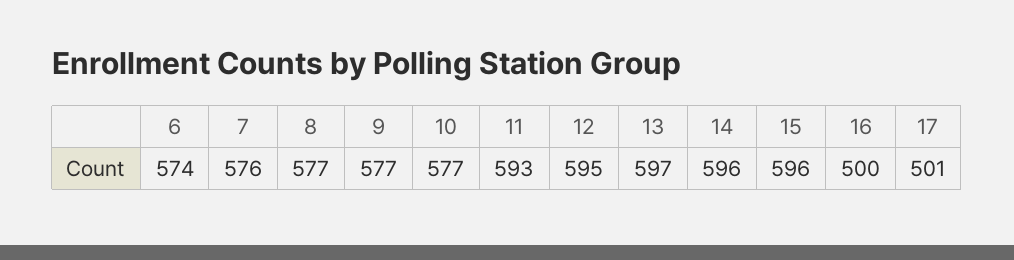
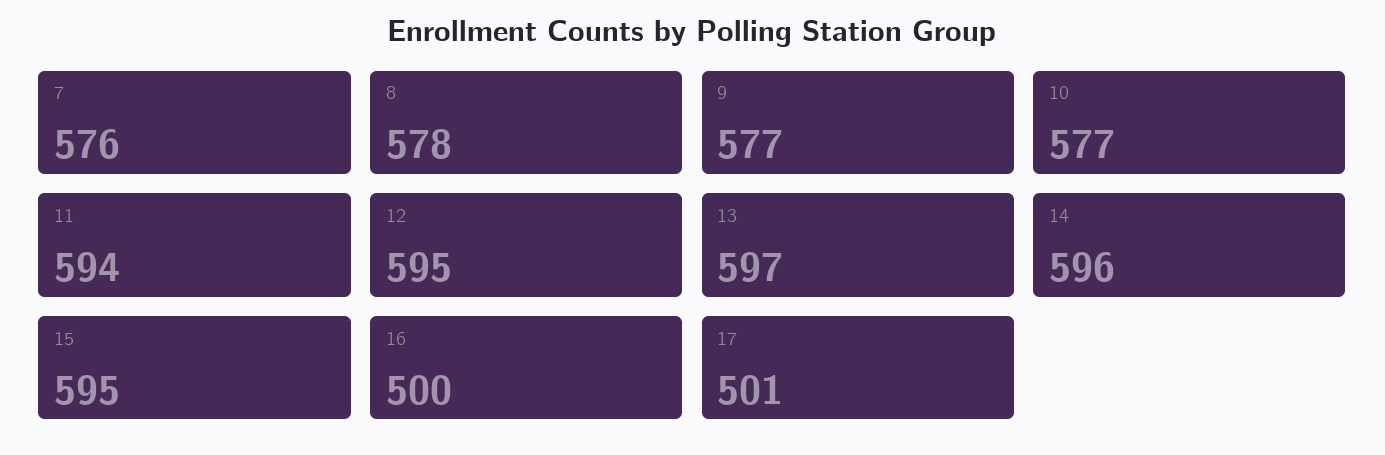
  {
-   "6": 574,
    "7": 576,
-   "8": 577,
+   "8": 578,
    "9": 577,
    "10": 577,
-   "11": 593,
+   "11": 594,
    "12": 595,
    "13": 597,
    "14": 596,
-   "15": 596,
+   "15": 595,
    "16": 500,
    "17": 501
  }

